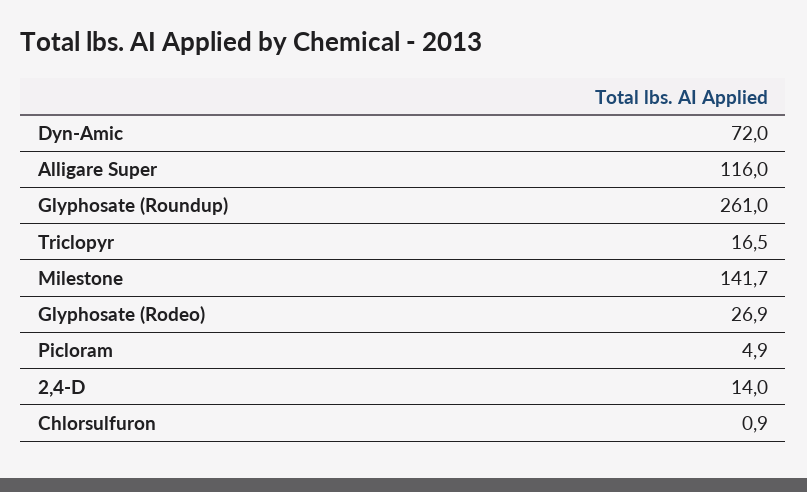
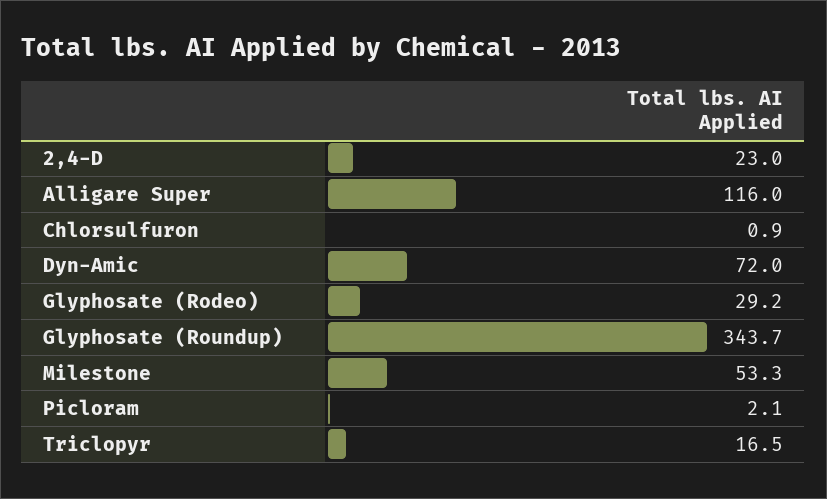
  {
    "Dyn-Amic": 72,
    "Alligare Super": 116,
-   "Glyphosate (Roundup)": 261,
+   "Glyphosate (Roundup)": 343.7,
    "Triclopyr": 16.5,
-   "Milestone": 141.7,
+   "Milestone": 53.3,
-   "Glyphosate (Rodeo)": 26.9,
+   "Glyphosate (Rodeo)": 29.2,
-   "Picloram": 4.9,
+   "Picloram": 2.1,
-   "2,4-D": 14,
+   "2,4-D": 23,
    "Chlorsulfuron": 0.9
  }

